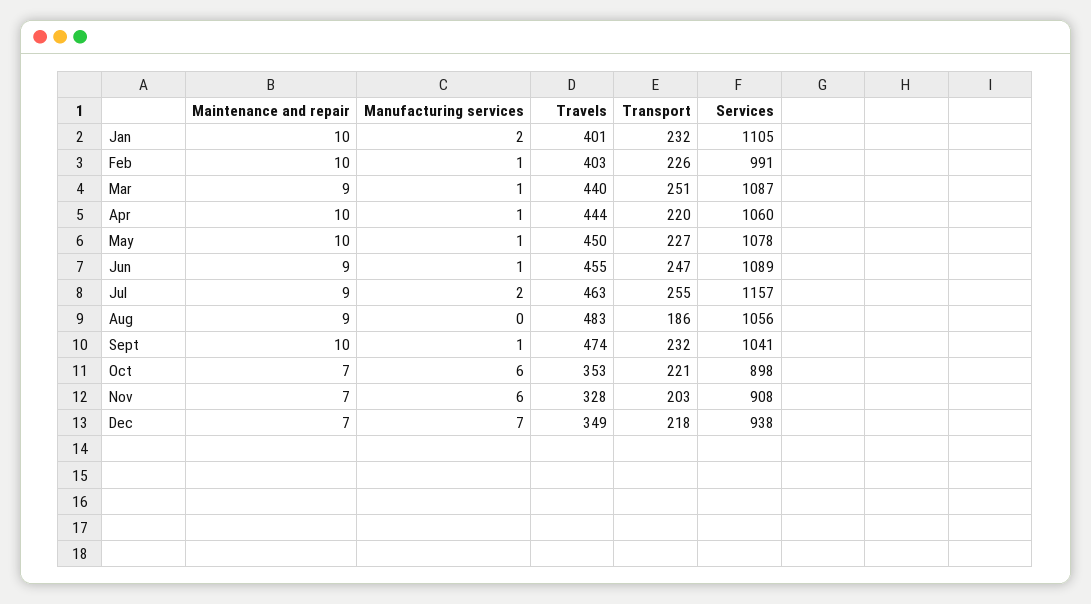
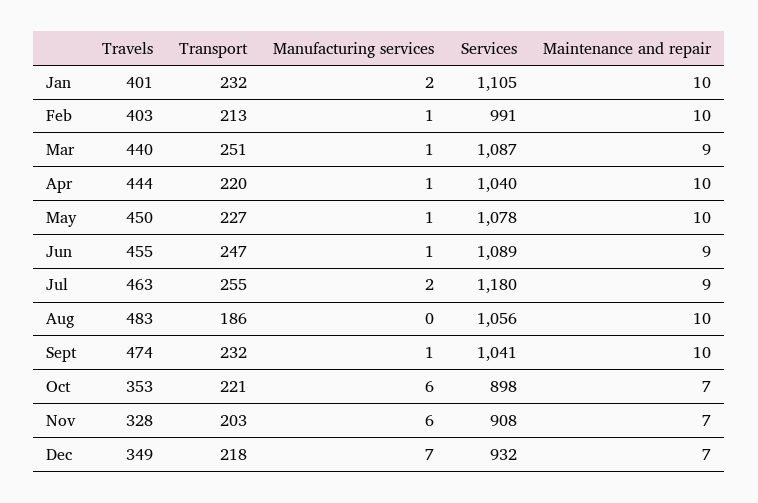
  {
    "Maintenance and repair": {
      "Jan": 10,
      "Feb": 10,
      "Mar": 9,
      "Apr": 10,
      "May": 10,
      "Jun": 9,
      "Jul": 9,
-     "Aug": 9,
+     "Aug": 10,
      "Sept": 10,
      "Oct": 7,
      "Nov": 7,
      "Dec": 7
    },
    "Manufacturing services": {
      "Jan": 2,
      "Feb": 1,
      "Mar": 1,
      "Apr": 1,
      "May": 1,
      "Jun": 1,
      "Jul": 2,
      "Aug": 0,
      "Sept": 1,
      "Oct": 6,
      "Nov": 6,
      "Dec": 7
    },
    "Travels": {
      "Jan": 401,
      "Feb": 403,
      "Mar": 440,
      "Apr": 444,
      "May": 450,
      "Jun": 455,
      "Jul": 463,
      "Aug": 483,
      "Sept": 474,
      "Oct": 353,
      "Nov": 328,
      "Dec": 349
    },
    "Transport": {
      "Jan": 232,
-     "Feb": 226,
+     "Feb": 213,
      "Mar": 251,
      "Apr": 220,
      "May": 227,
      "Jun": 247,
      "Jul": 255,
      "Aug": 186,
      "Sept": 232,
      "Oct": 221,
      "Nov": 203,
      "Dec": 218
    },
    "Services": {
      "Jan": 1105,
      "Feb": 991,
      "Mar": 1087,
-     "Apr": 1060,
+     "Apr": 1040,
      "May": 1078,
      "Jun": 1089,
-     "Jul": 1157,
+     "Jul": 1180,
      "Aug": 1056,
      "Sept": 1041,
      "Oct": 898,
      "Nov": 908,
-     "Dec": 938
+     "Dec": 932
    }
  }

